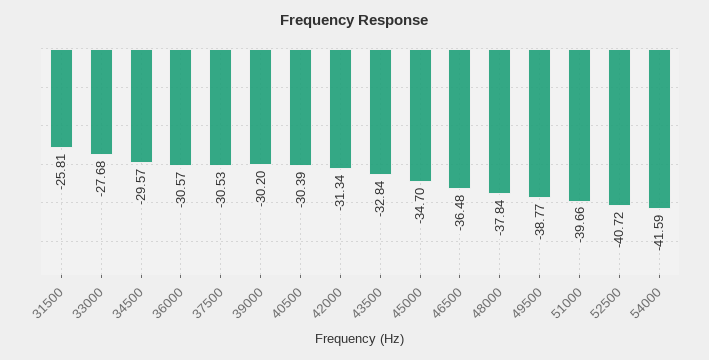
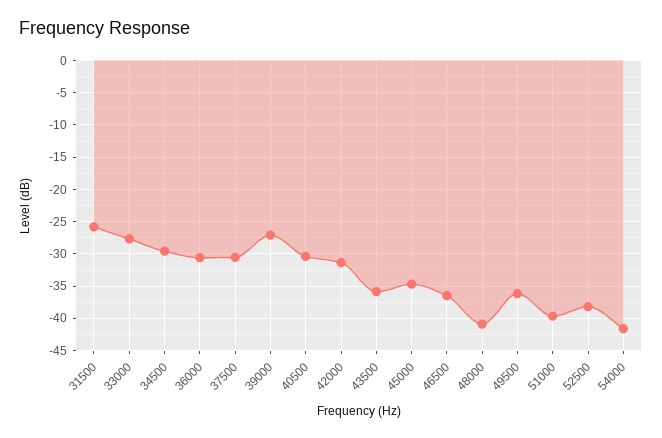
  {
    "31500": -25.81,
    "33000": -27.68,
    "34500": -29.57,
    "36000": -30.57,
    "37500": -30.53,
-   "39000": -30.2,
+   "39000": -27,
    "40500": -30.39,
    "42000": -31.34,
-   "43500": -32.84,
+   "43500": -36,
    "45000": -34.7,
    "46500": -36.48,
-   "48000": -37.84,
+   "48000": -41,
-   "49500": -38.77,
+   "49500": -36,
    "51000": -39.66,
-   "52500": -40.72,
+   "52500": -38,
    "54000": -41.59
  }

